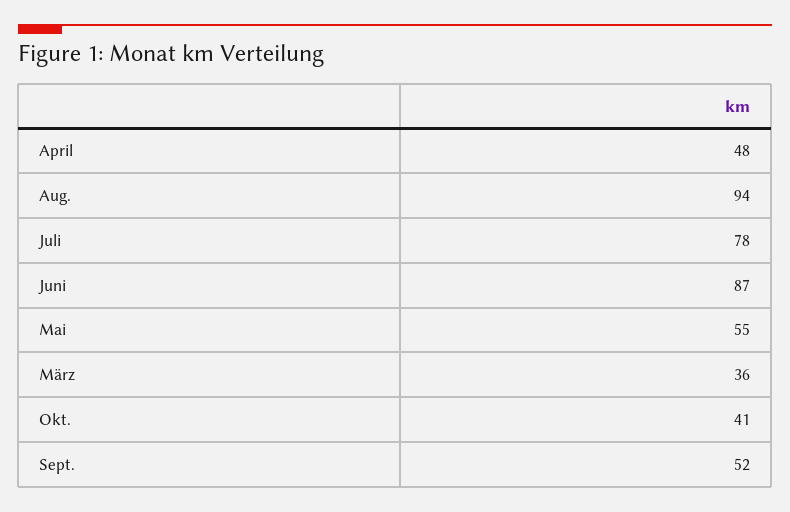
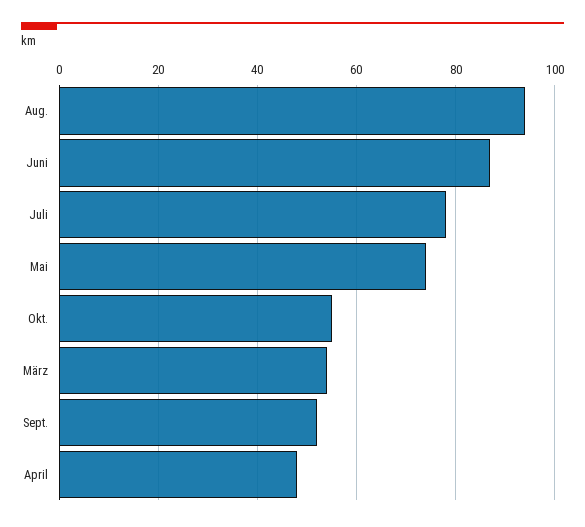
  {
    "April": 48,
    "Aug.": 94,
    "Juli": 78,
    "Juni": 87,
-   "Mai": 55,
+   "Mai": 75,
-   "März": 36,
+   "März": 55,
-   "Okt.": 41,
+   "Okt.": 55,
    "Sept.": 52
  }

